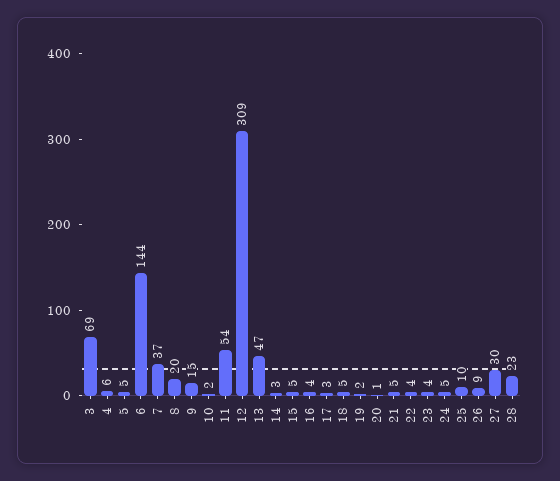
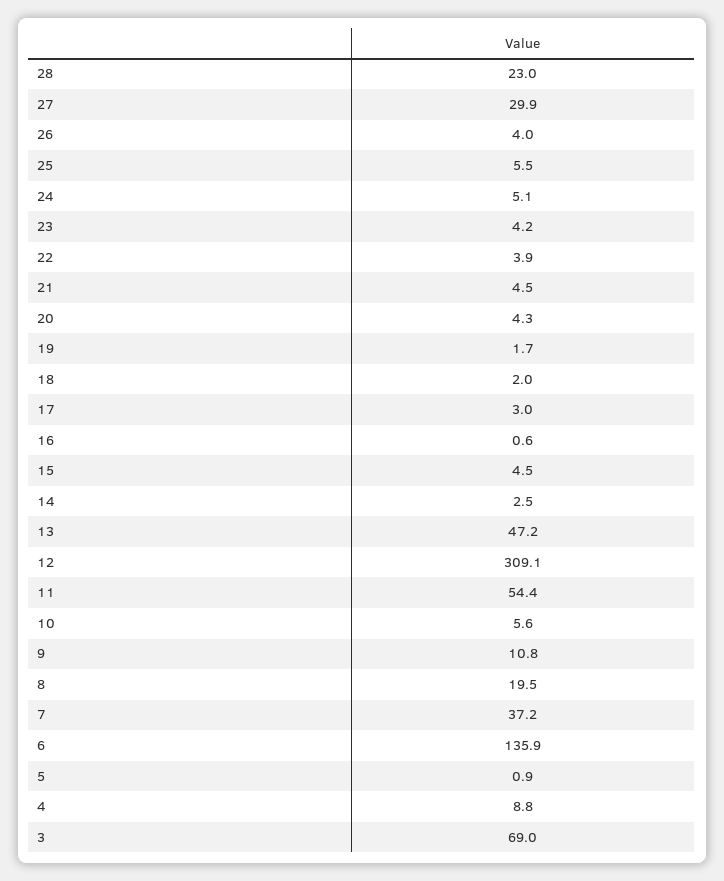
  {
    "3": 69,
-   "4": 6,
+   "4": 8.8,
-   "5": 5,
+   "5": 0.9,
-   "6": 144,
+   "6": 135.9,
    "7": 37.2,
    "8": 19.5,
-   "9": 15,
+   "9": 10.8,
-   "10": 2,
+   "10": 5.6,
    "11": 54.4,
    "12": 309.1,
    "13": 47.2,
    "14": 2.5,
    "15": 4.5,
-   "16": 4,
+   "16": 0.6,
    "17": 3,
-   "18": 5,
+   "18": 2,
    "19": 1.7,
-   "20": 1,
+   "20": 4.3,
    "21": 4.5,
    "22": 3.9,
    "23": 4.2,
    "24": 5.1,
-   "25": 10,
+   "25": 5.5,
-   "26": 9,
+   "26": 4,
    "27": 29.9,
    "28": 23
  }

